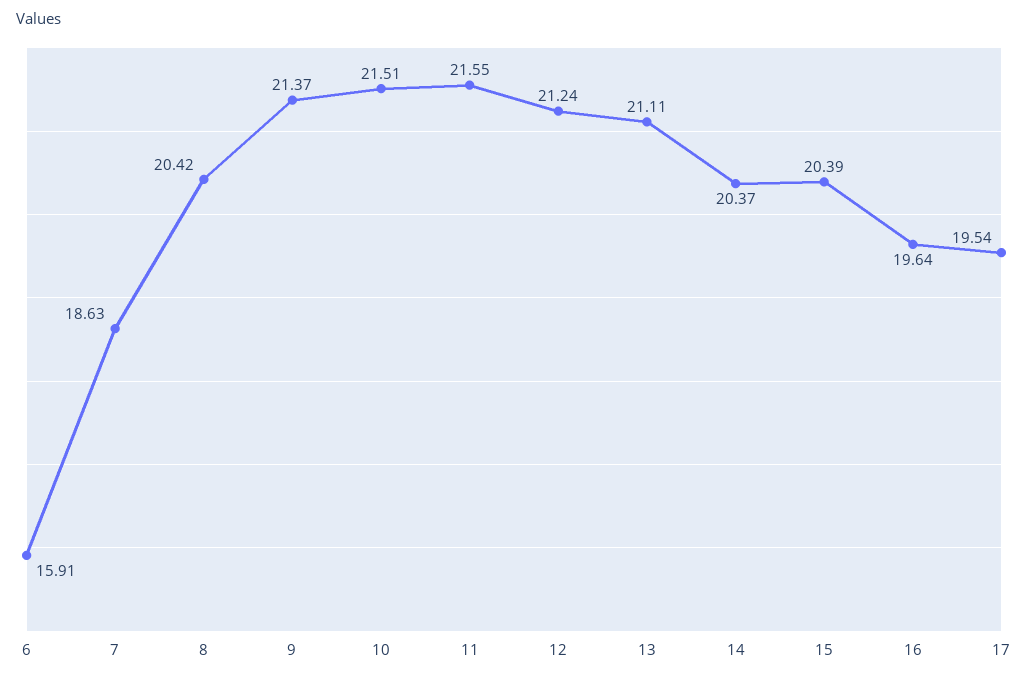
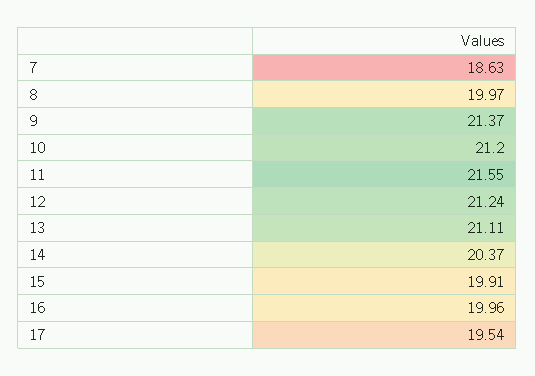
  {
-   "6": 15.91,
    "7": 18.63,
-   "8": 20.42,
+   "8": 19.97,
    "9": 21.37,
-   "10": 21.51,
+   "10": 21.2,
    "11": 21.55,
    "12": 21.24,
    "13": 21.11,
    "14": 20.37,
-   "15": 20.39,
+   "15": 19.91,
-   "16": 19.64,
+   "16": 19.96,
    "17": 19.54
  }

